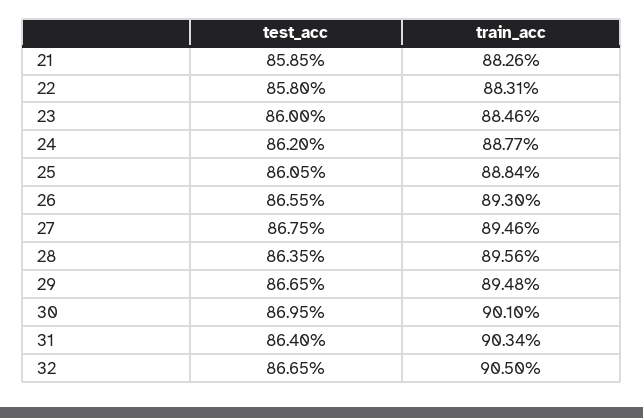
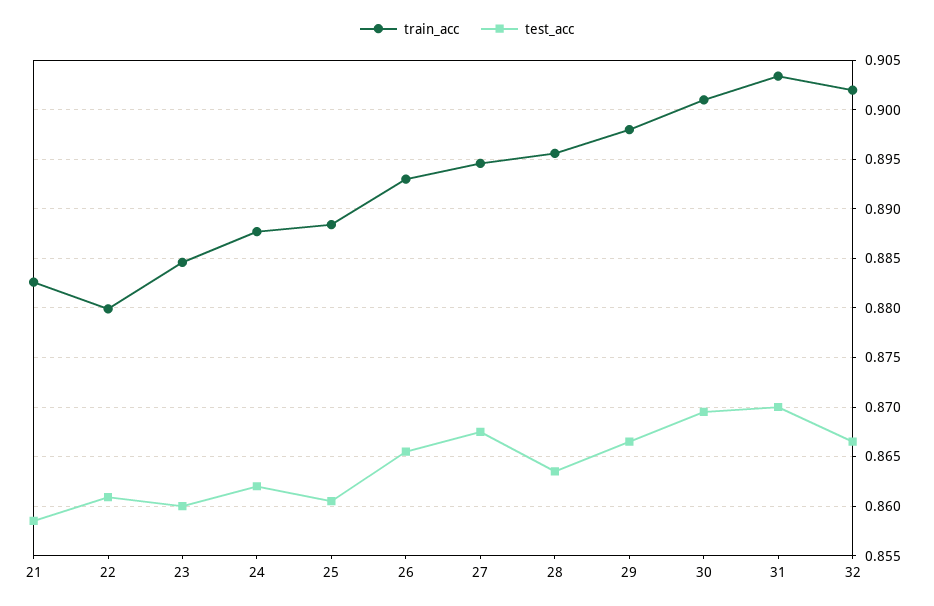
  {
    "test_acc": {
      "21": 0.8585,
-     "22": 0.858,
+     "22": 0.861,
      "23": 0.86,
      "24": 0.862,
      "25": 0.8605,
      "26": 0.8655,
      "27": 0.8675,
      "28": 0.8635,
      "29": 0.8665,
      "30": 0.8695,
-     "31": 0.864,
+     "31": 0.87,
      "32": 0.8665
    },
    "train_acc": {
      "21": 0.8826,
-     "22": 0.8831,
+     "22": 0.88,
      "23": 0.8846,
      "24": 0.8877,
      "25": 0.8884,
      "26": 0.893,
      "27": 0.8946,
      "28": 0.8956,
-     "29": 0.8948,
+     "29": 0.898,
      "30": 0.901,
      "31": 0.9034,
-     "32": 0.905
+     "32": 0.902
    }
  }

